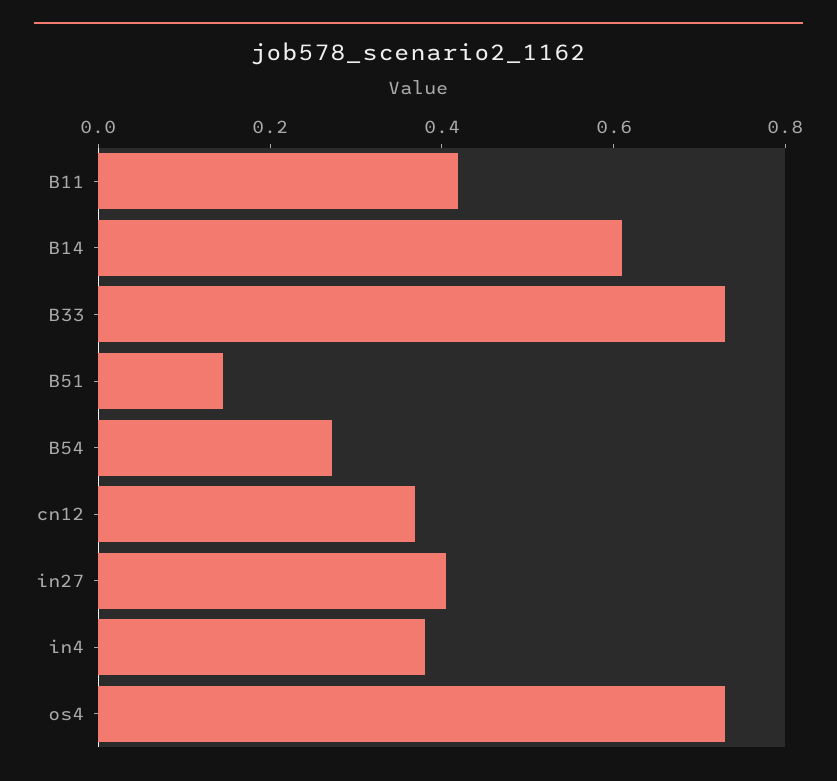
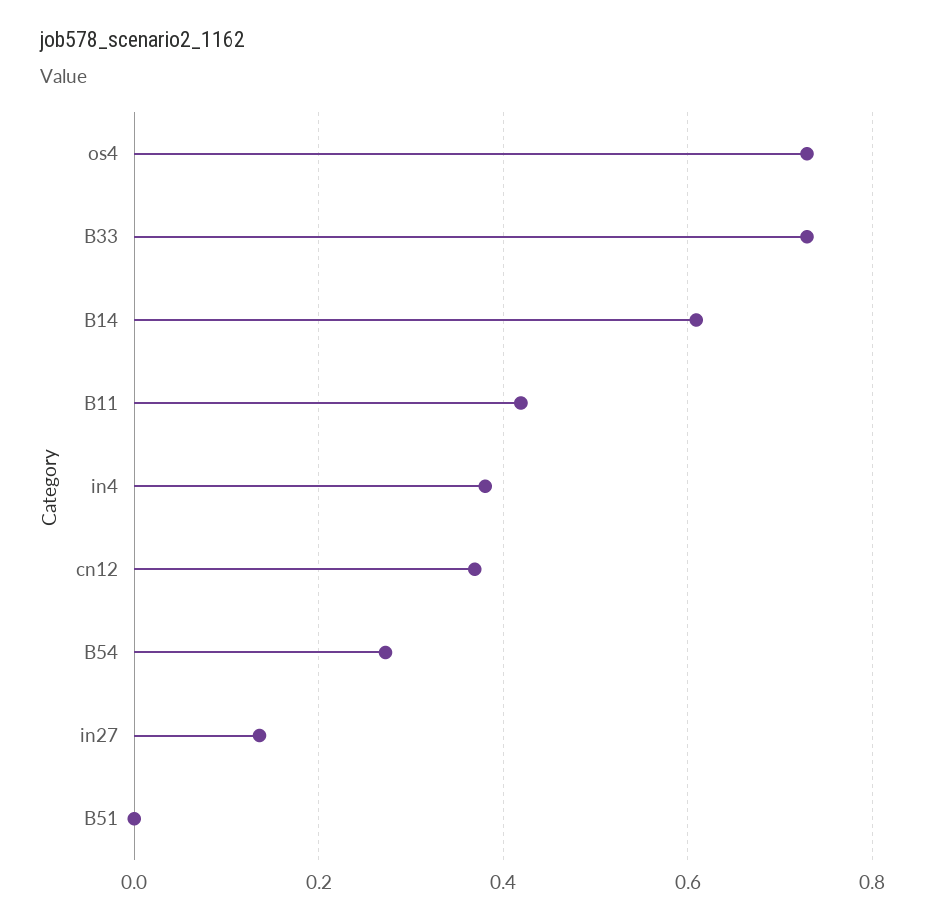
  {
    "B11": 0.42,
    "B14": 0.6,
    "B33": 0.72,
-   "B51": 0.15,
+   "B51": 0,
    "B54": 0.28,
    "cn12": 0.36,
-   "in27": 0.4,
+   "in27": 0.14,
    "in4": 0.38,
    "os4": 0.72
  }

